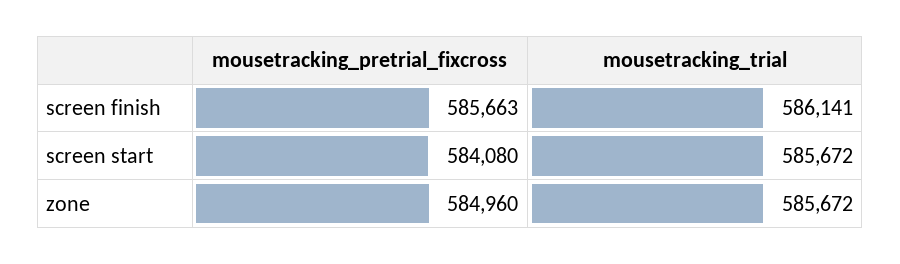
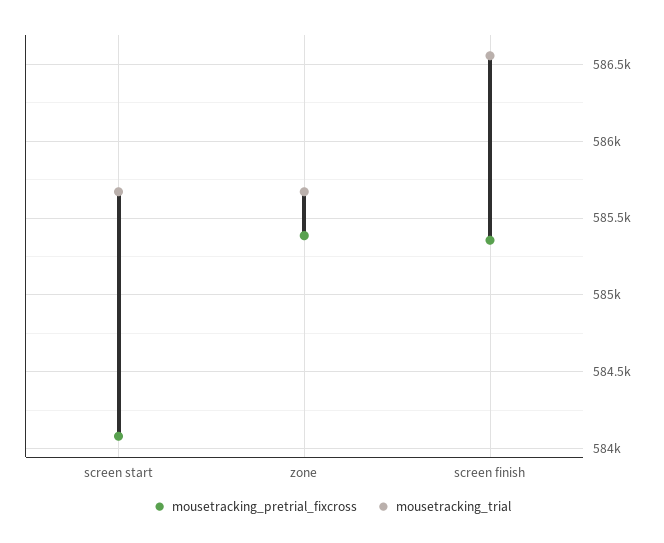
  {
    "mousetracking_pretrial_fixcross": {
-     "screen finish": 585663,
+     "screen finish": 585350,
      "screen start": 584080,
-     "zone": 584960
+     "zone": 585400
    },
    "mousetracking_trial": {
-     "screen finish": 586141,
+     "screen finish": 586550,
      "screen start": 585672,
      "zone": 585672
    }
  }

